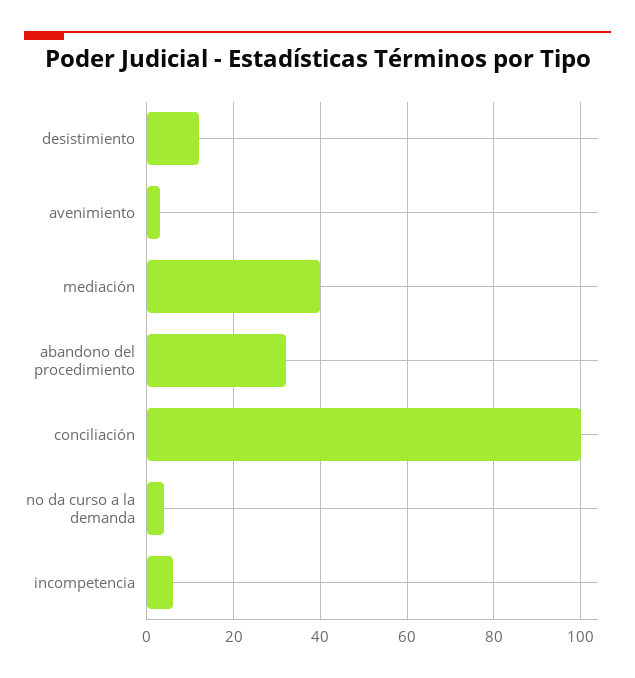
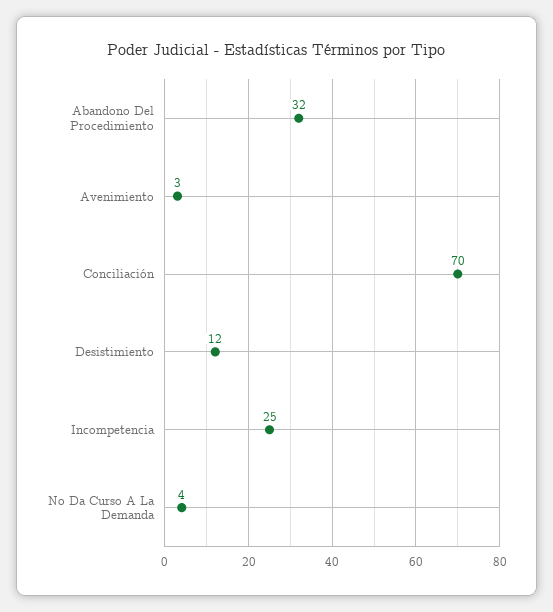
  {
    "desistimiento": 12,
    "avenimiento": 3,
-   "mediación": 40,
    "abandono del procedimiento": 32,
-   "conciliación": 100,
+   "conciliación": 70,
    "no da curso a la demanda": 4,
-   "incompetencia": 5
+   "incompetencia": 25
  }

